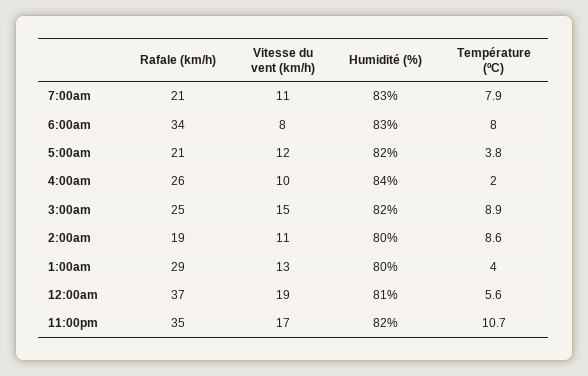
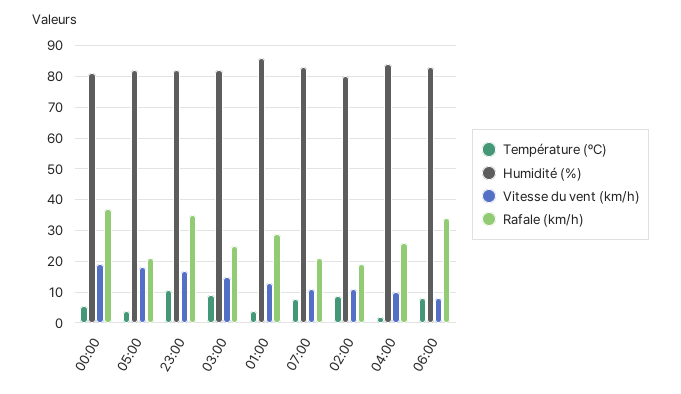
  {
    "Rafale (km/h)": {
      "7:00am": 21,
      "6:00am": 34,
      "5:00am": 21,
      "4:00am": 26,
      "3:00am": 25,
      "2:00am": 19,
      "1:00am": 29,
      "12:00am": 37,
      "11:00pm": 35
    },
    "Vitesse du vent (km/h)": {
      "7:00am": 11,
      "6:00am": 8,
-     "5:00am": 12,
+     "5:00am": 18,
      "4:00am": 10,
      "3:00am": 15,
      "2:00am": 11,
      "1:00am": 13,
      "12:00am": 19,
      "11:00pm": 17
    },
    "Humidité (%)": {
      "7:00am": 83,
      "6:00am": 83,
      "5:00am": 82,
      "4:00am": 84,
      "3:00am": 82,
      "2:00am": 80,
-     "1:00am": 80,
+     "1:00am": 86,
      "12:00am": 81,
      "11:00pm": 82
    },
    "Température (ºC)": {
      "7:00am": 7.9,
      "6:00am": 8,
      "5:00am": 3.8,
      "4:00am": 2,
      "3:00am": 8.9,
      "2:00am": 8.6,
      "1:00am": 4,
      "12:00am": 5.6,
      "11:00pm": 10.7
    }
  }

